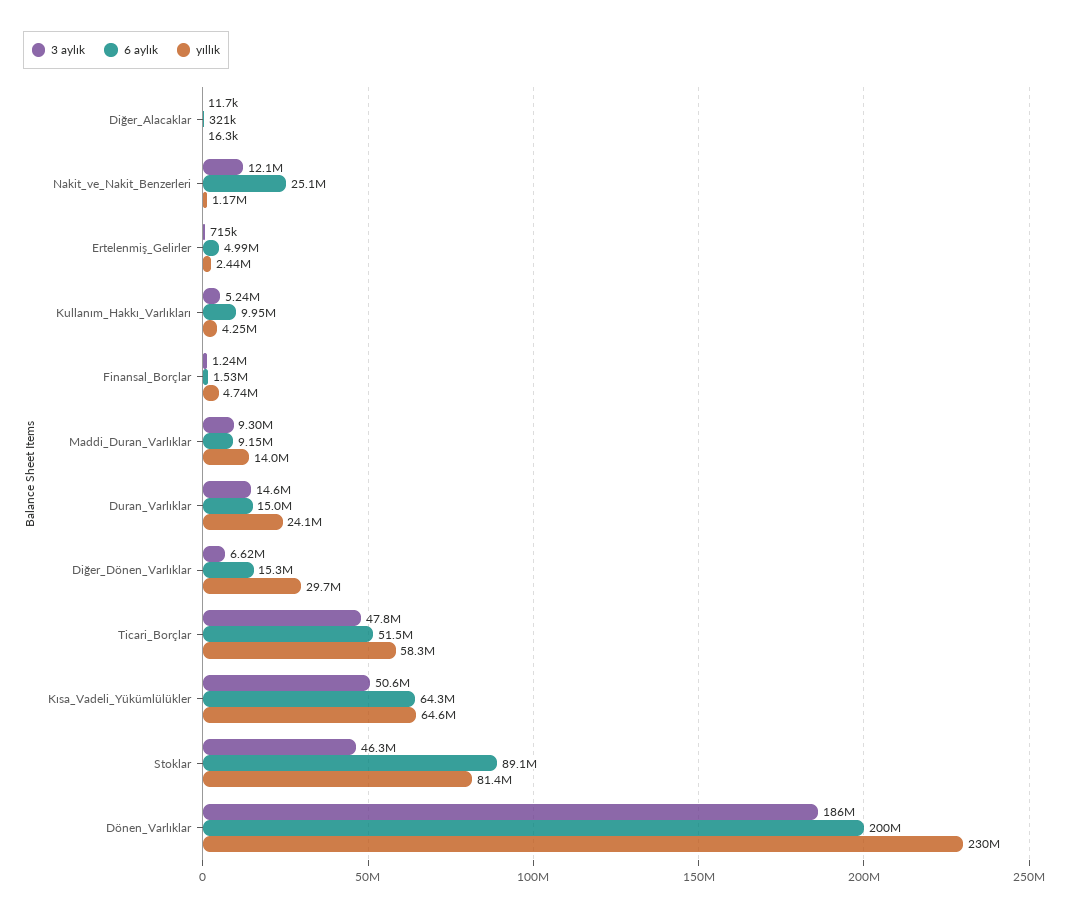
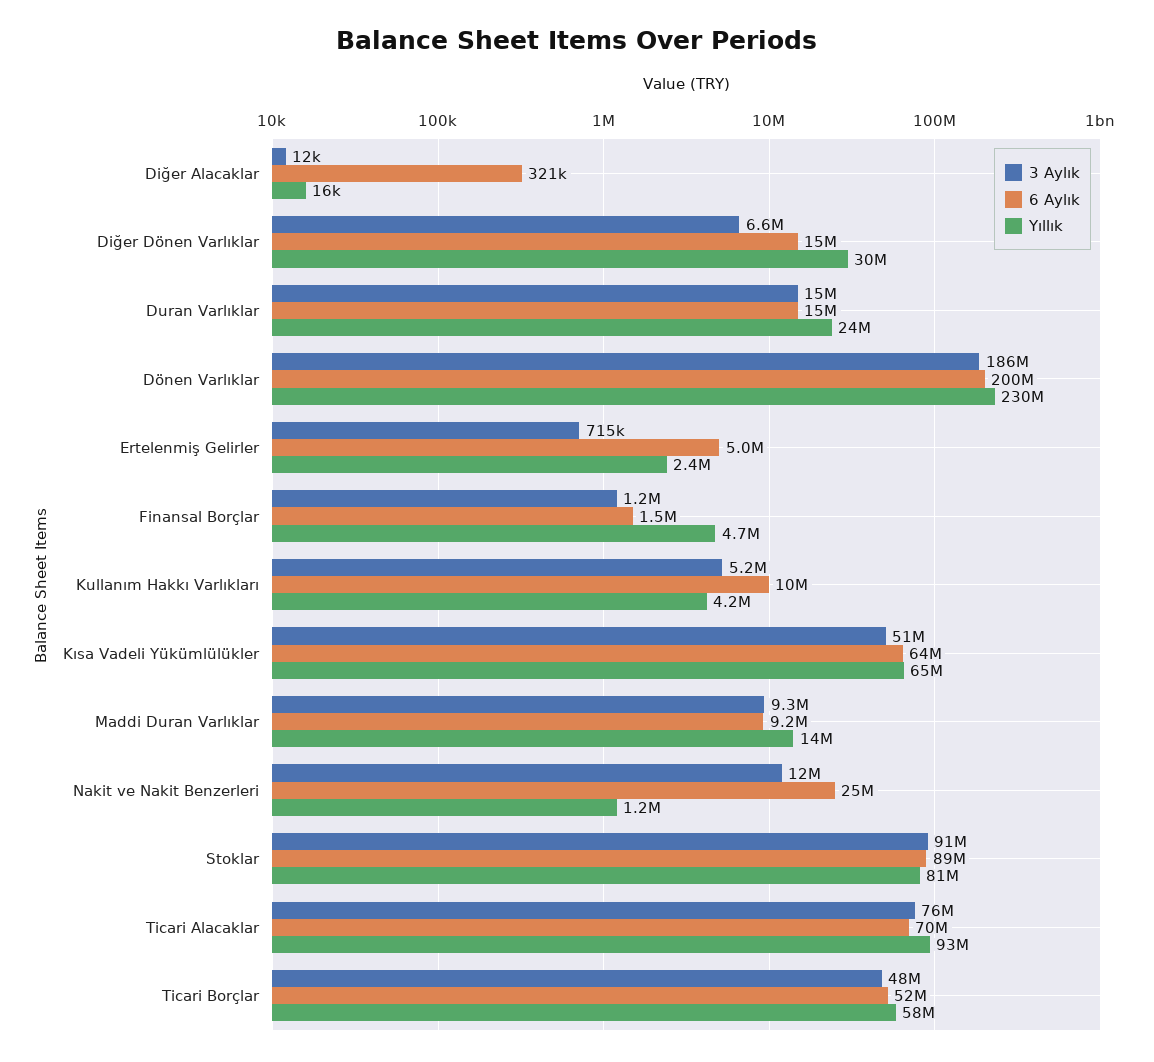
  {
    "3 aylık": {
      "Diğer_Alacaklar": 11700,
      "Nakit_ve_Nakit_Benzerleri": 12100000,
      "Ertelenmiş_Gelirler": 715000,
      "Kullanım_Hakkı_Varlıkları": 5240000,
      "Finansal_Borçlar": 1240000,
      "Maddi_Duran_Varlıklar": 9300000,
      "Duran_Varlıklar": 14600000,
      "Diğer_Dönen_Varlıklar": 6620000,
      "Ticari_Borçlar": 47800000,
      "Kısa_Vadeli_Yükümlülükler": 50600000,
-     "Stoklar": 46300000,
+     "Stoklar": 91000000,
-     "Dönen_Varlıklar": 186000000
+     "Dönen_Varlıklar": 186000000,
+     "Ticari Alacaklar": 76000000
    },
    "6 aylık": {
      "Diğer_Alacaklar": 321000,
      "Nakit_ve_Nakit_Benzerleri": 25100000,
      "Ertelenmiş_Gelirler": 4990000,
      "Kullanım_Hakkı_Varlıkları": 9950000,
      "Finansal_Borçlar": 1530000,
      "Maddi_Duran_Varlıklar": 9150000,
      "Duran_Varlıklar": 15000000,
      "Diğer_Dönen_Varlıklar": 15300000,
      "Ticari_Borçlar": 51500000,
      "Kısa_Vadeli_Yükümlülükler": 64300000,
      "Stoklar": 89100000,
-     "Dönen_Varlıklar": 200000000
+     "Dönen_Varlıklar": 200000000,
+     "Ticari Alacaklar": 70000000
    },
    "yıllık": {
      "Diğer_Alacaklar": 16300,
      "Nakit_ve_Nakit_Benzerleri": 1170000,
      "Ertelenmiş_Gelirler": 2440000,
      "Kullanım_Hakkı_Varlıkları": 4250000,
      "Finansal_Borçlar": 4740000,
      "Maddi_Duran_Varlıklar": 14000000,
      "Duran_Varlıklar": 24100000,
      "Diğer_Dönen_Varlıklar": 29700000,
      "Ticari_Borçlar": 58300000,
      "Kısa_Vadeli_Yükümlülükler": 64600000,
      "Stoklar": 81400000,
-     "Dönen_Varlıklar": 230000000
+     "Dönen_Varlıklar": 230000000,
+     "Ticari Alacaklar": 93000000
    }
  }

